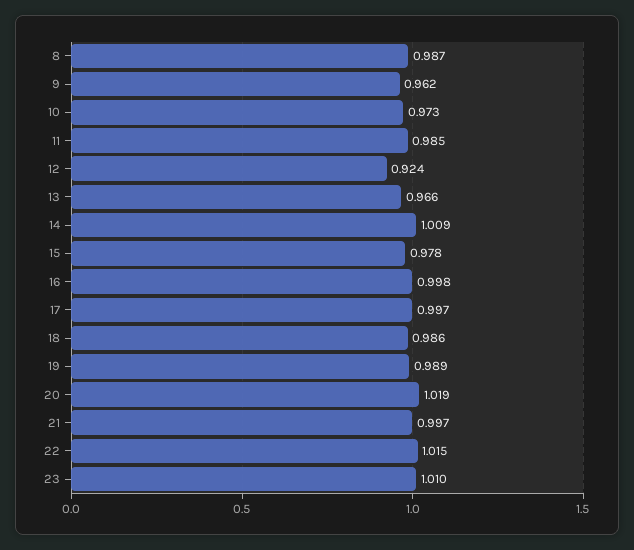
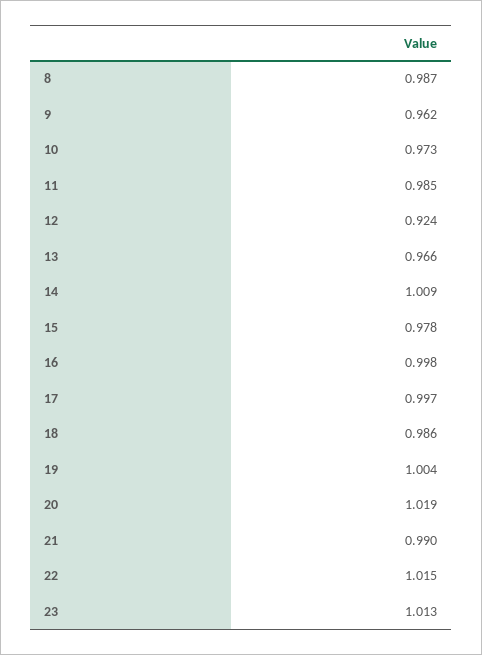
  {
    "8": 0.987,
    "9": 0.962,
    "10": 0.973,
    "11": 0.985,
    "12": 0.924,
    "13": 0.966,
    "14": 1.009,
    "15": 0.978,
    "16": 0.998,
    "17": 0.997,
    "18": 0.986,
-   "19": 0.989,
+   "19": 1.004,
    "20": 1.019,
-   "21": 0.997,
+   "21": 0.99,
    "22": 1.015,
-   "23": 1.01
+   "23": 1.013
  }

